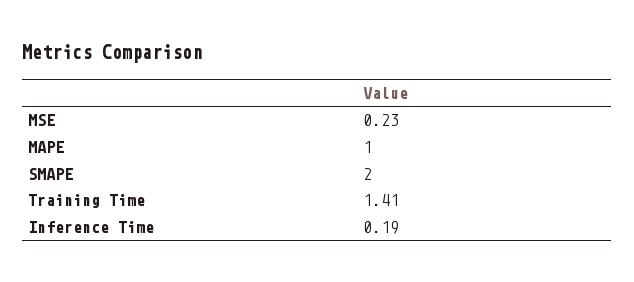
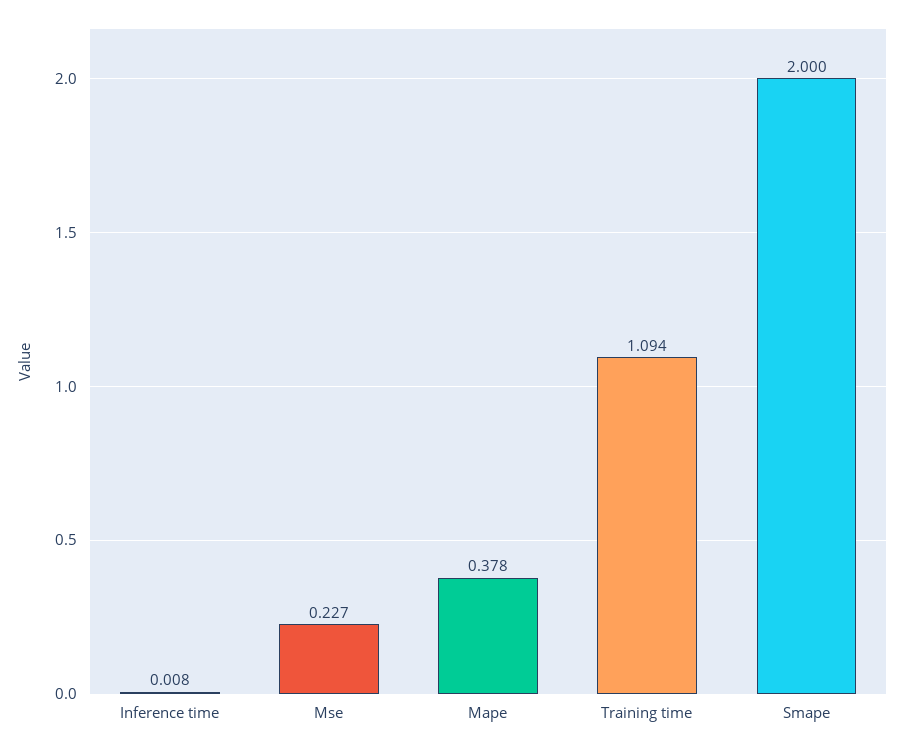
  {
    "MSE": 0.227,
-   "MAPE": 1,
+   "MAPE": 0.378,
    "SMAPE": 2,
-   "Training Time": 1.41,
+   "Training Time": 1.094,
-   "Inference Time": 0.19
+   "Inference Time": 0.008
  }

